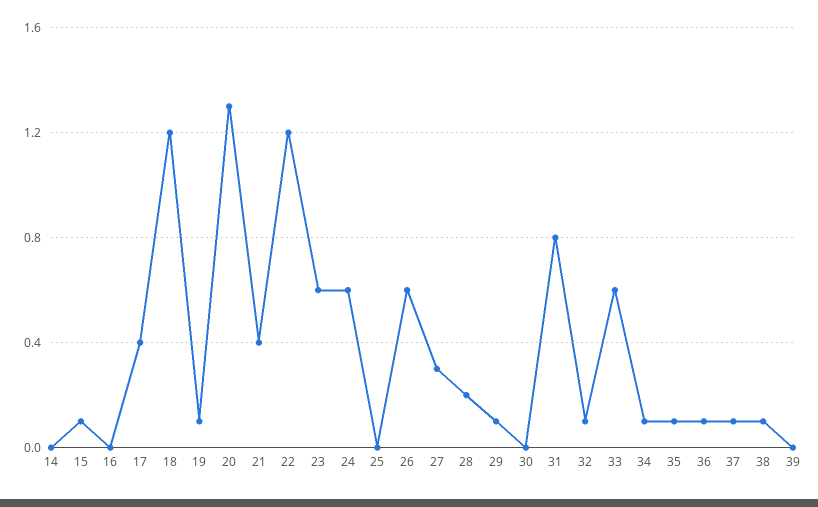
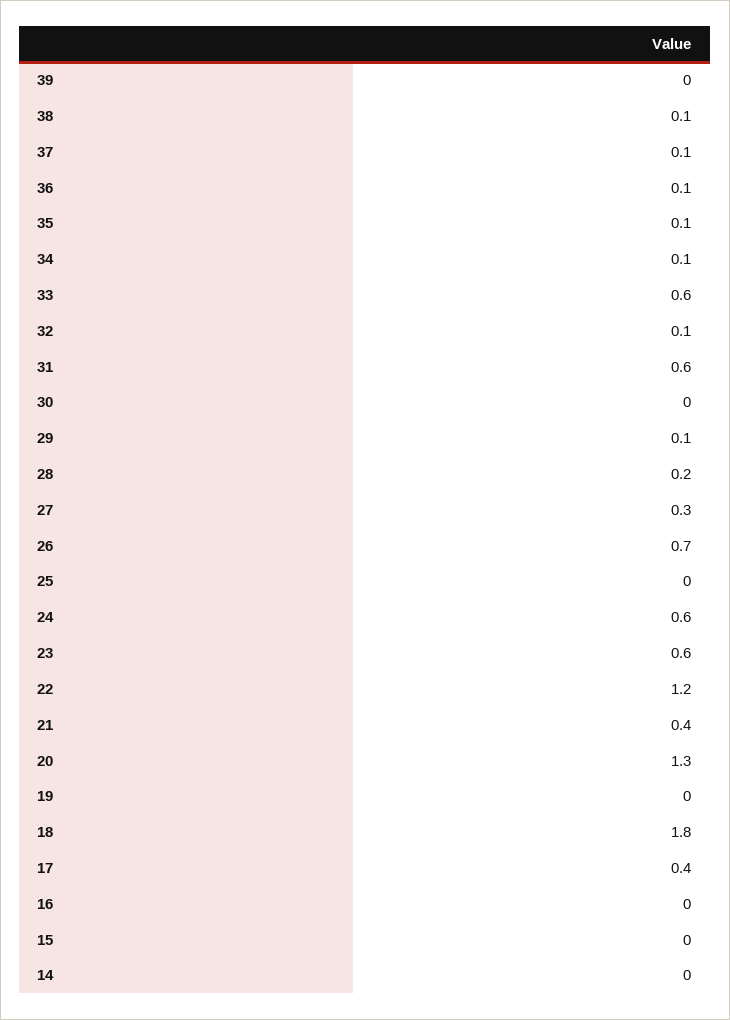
  {
    "14": 0,
-   "15": 0.1,
+   "15": 0,
    "16": 0,
    "17": 0.4,
-   "18": 1.2,
+   "18": 1.8,
-   "19": 0.1,
+   "19": 0,
    "20": 1.3,
    "21": 0.4,
    "22": 1.2,
    "23": 0.6,
    "24": 0.6,
    "25": 0,
-   "26": 0.6,
+   "26": 0.7,
    "27": 0.3,
    "28": 0.2,
    "29": 0.1,
    "30": 0,
-   "31": 0.8,
+   "31": 0.6,
    "32": 0.1,
    "33": 0.6,
    "34": 0.1,
    "35": 0.1,
    "36": 0.1,
    "37": 0.1,
    "38": 0.1,
    "39": 0
  }

